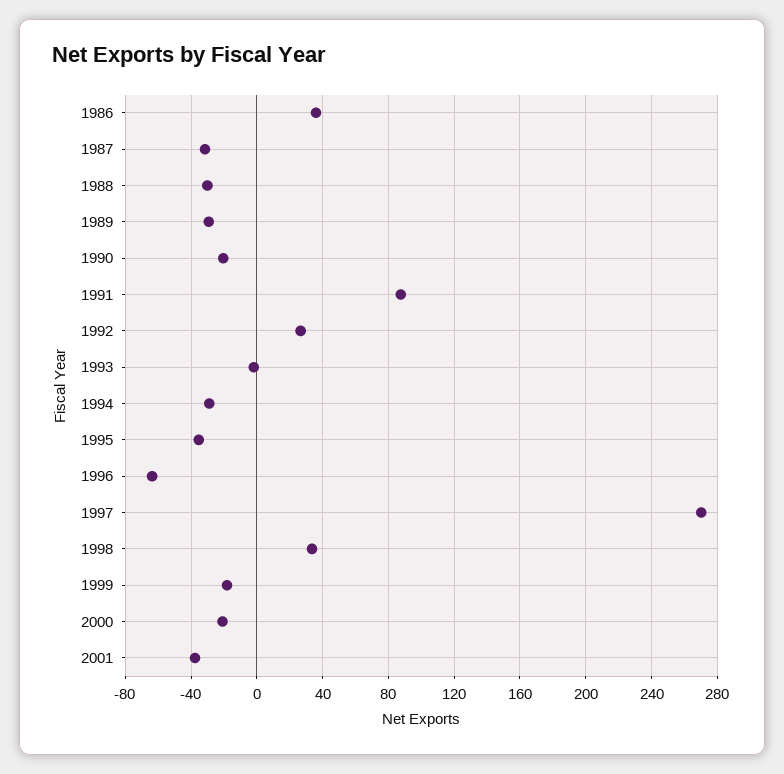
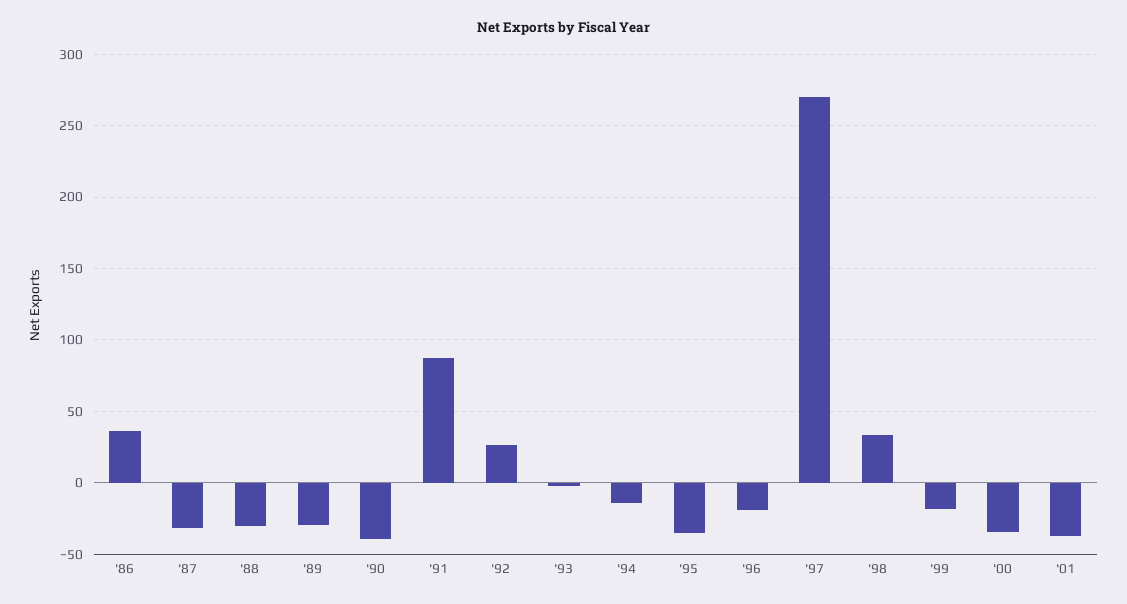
  {
    "1986": 35,
    "1987": -30,
    "1988": -30,
    "1989": -30,
-   "1990": -20,
+   "1990": -40,
    "1991": 90,
    "1992": 25,
    "1993": 0,
-   "1994": -30,
+   "1994": -15,
    "1995": -35,
-   "1996": -65,
+   "1996": -20,
    "1997": 270,
    "1998": 35,
    "1999": -20,
-   "2000": -20,
+   "2000": -35,
    "2001": -40
  }

